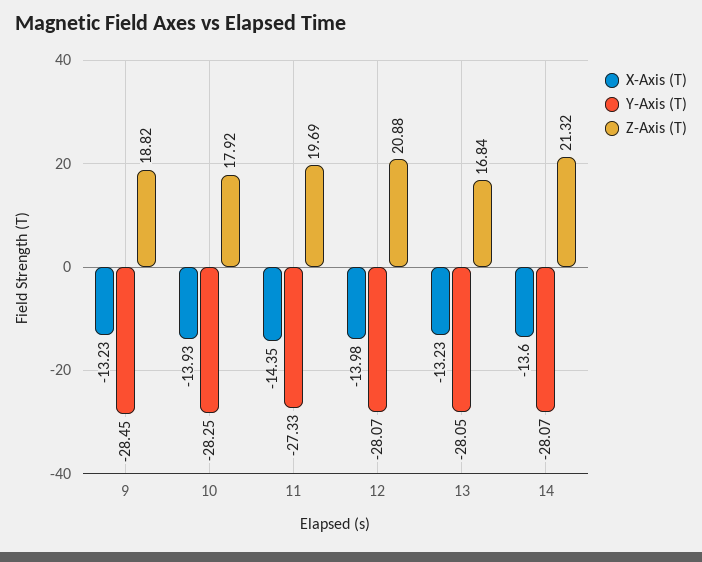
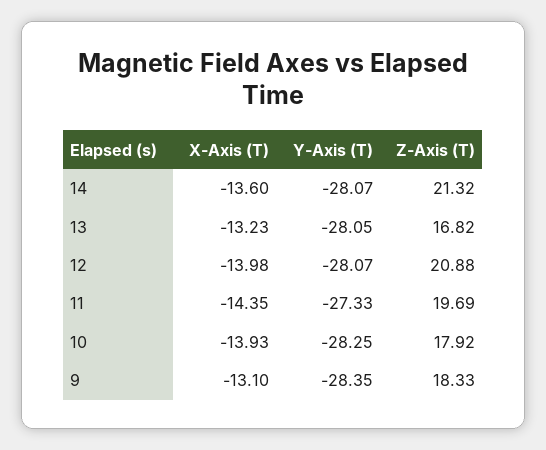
  {
    "X-Axis (T)": {
-     "9": -13.23,
+     "9": -13.1,
      "10": -13.93,
      "11": -14.35,
      "12": -13.98,
      "13": -13.23,
      "14": -13.6
    },
    "Y-Axis (T)": {
-     "9": -28.45,
+     "9": -28.35,
      "10": -28.25,
      "11": -27.33,
      "12": -28.07,
      "13": -28.05,
      "14": -28.07
    },
    "Z-Axis (T)": {
-     "9": 18.82,
+     "9": 18.33,
      "10": 17.92,
      "11": 19.69,
      "12": 20.88,
-     "13": 16.84,
+     "13": 16.82,
      "14": 21.32
    }
  }

